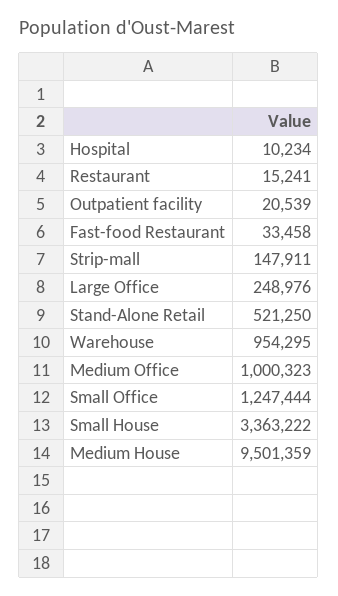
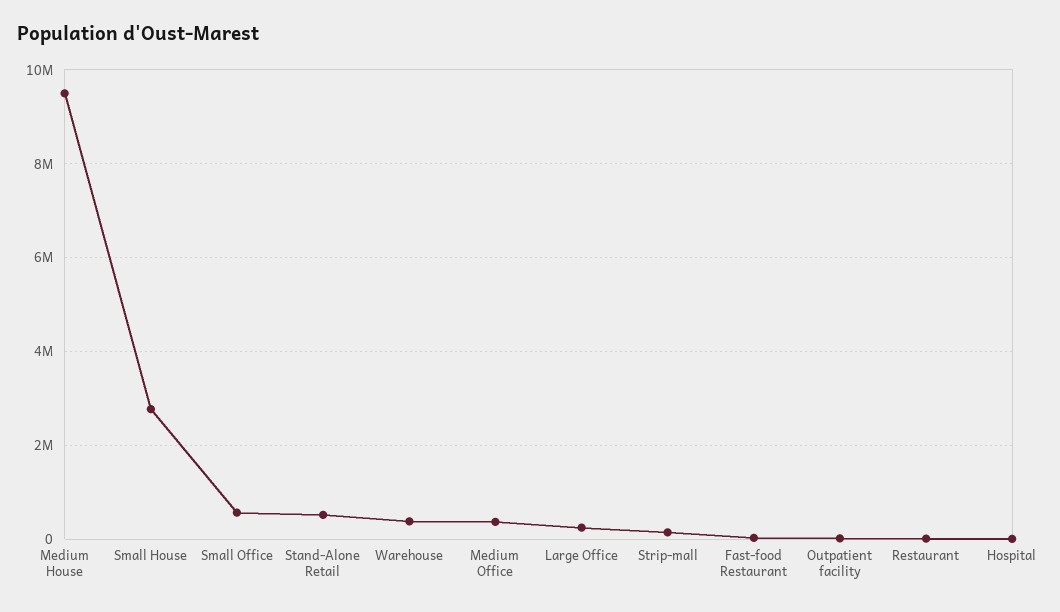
  {
    "Hospital": 10234,
    "Restaurant": 15241,
    "Outpatient facility": 20539,
    "Fast-food Restaurant": 33458,
    "Strip-mall": 147911,
    "Large Office": 248976,
    "Stand-Alone Retail": 521250,
-   "Warehouse": 954295,
+   "Warehouse": 400000,
-   "Medium Office": 1000323,
+   "Medium Office": 400000,
-   "Small Office": 1247444,
+   "Small Office": 600000,
-   "Small House": 3363222,
+   "Small House": 2800000,
    "Medium House": 9501359
  }

